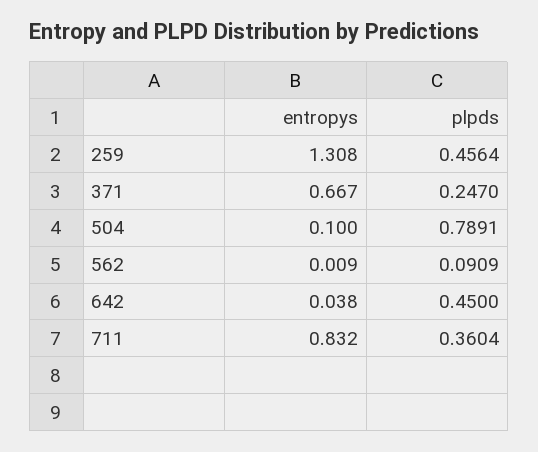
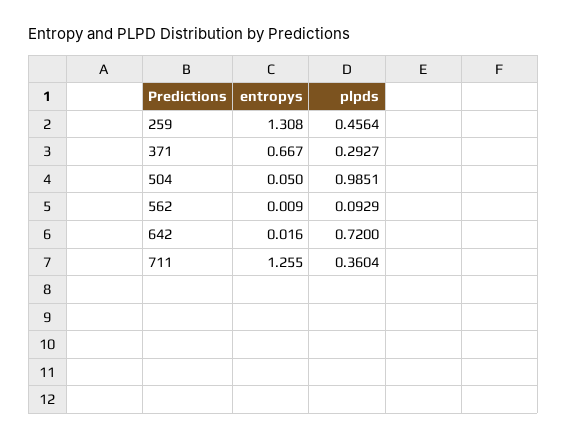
  {
    "entropys": {
      "259": 1.308,
      "371": 0.667,
-     "504": 0.1,
+     "504": 0.05,
      "562": 0.009,
-     "642": 0.038,
+     "642": 0.016,
-     "711": 0.832
+     "711": 1.255
    },
    "plpds": {
      "259": 0.4564,
-     "371": 0.247,
+     "371": 0.2927,
-     "504": 0.7891,
+     "504": 0.9851,
-     "562": 0.0909,
+     "562": 0.0929,
-     "642": 0.45,
+     "642": 0.72,
      "711": 0.3604
    }
  }

